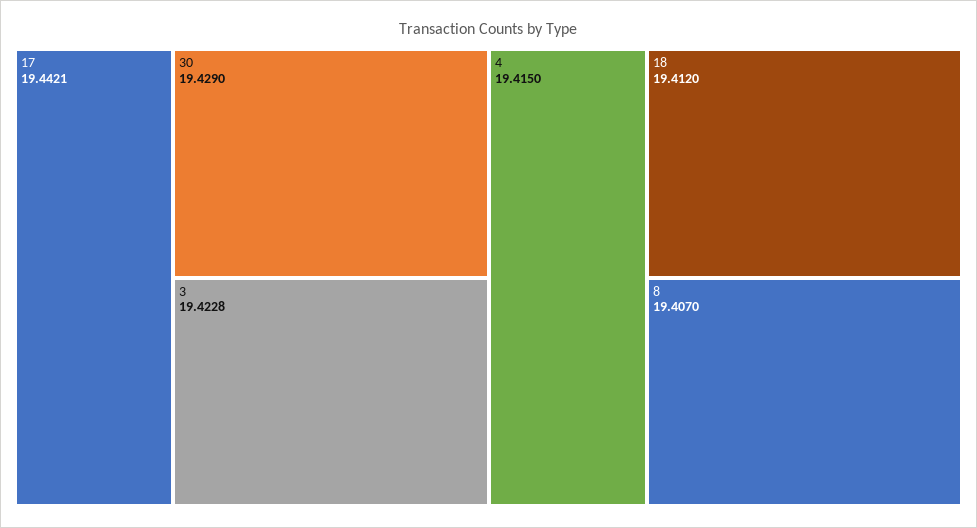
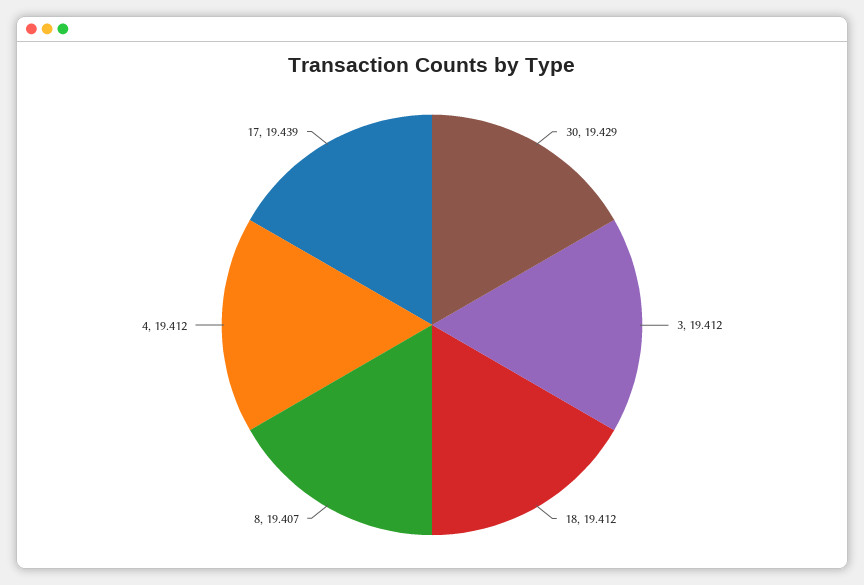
  {
-   "17": 19.4421,
+   "17": 19.439,
    "30": 19.429,
-   "3": 19.4228,
+   "3": 19.412,
-   "4": 19.415,
+   "4": 19.412,
    "18": 19.412,
    "8": 19.407
  }

